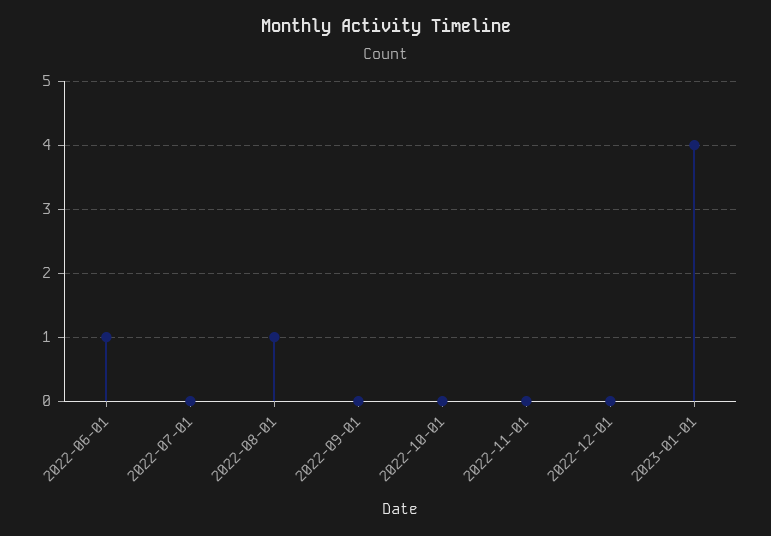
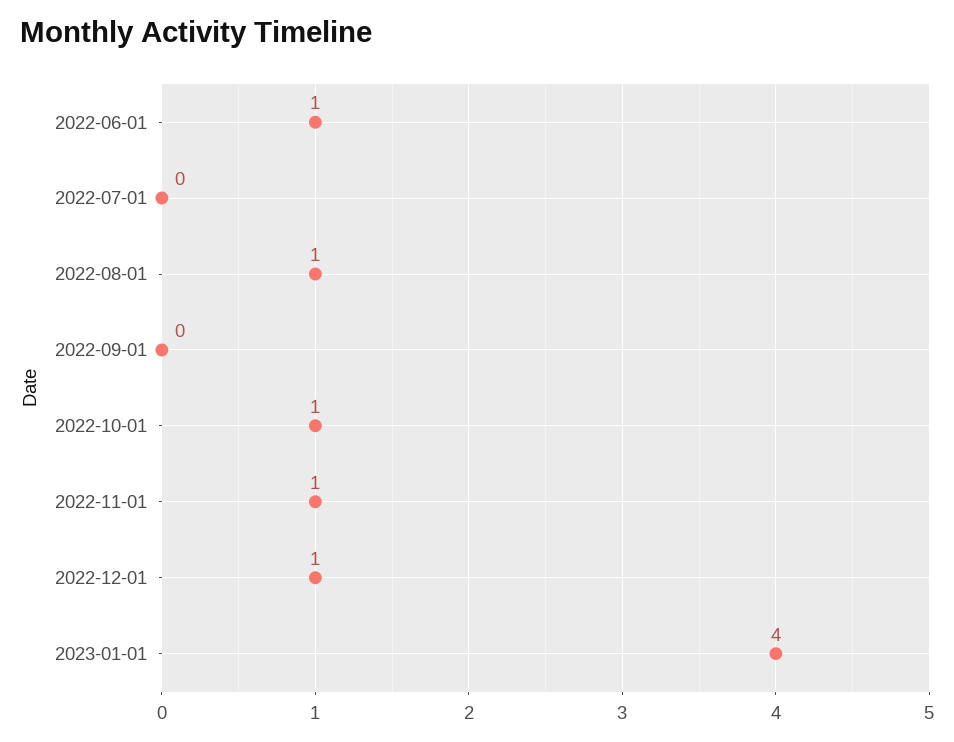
  {
    "2022-06-01": 1,
    "2022-07-01": 0,
    "2022-08-01": 1,
    "2022-09-01": 0,
-   "2022-10-01": 0,
+   "2022-10-01": 1,
-   "2022-11-01": 0,
+   "2022-11-01": 1,
-   "2022-12-01": 0,
+   "2022-12-01": 1,
    "2023-01-01": 4
  }

